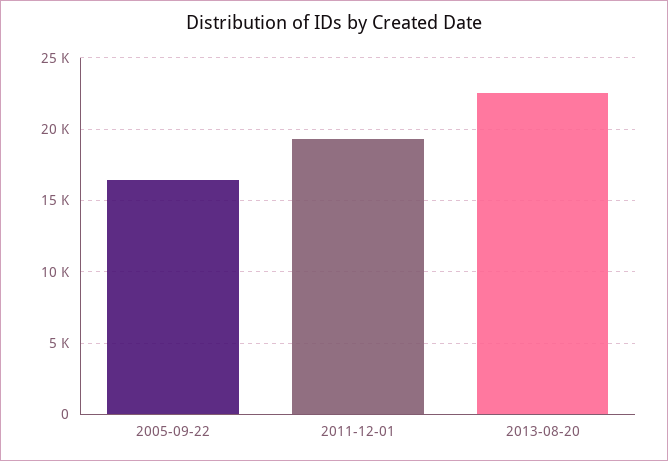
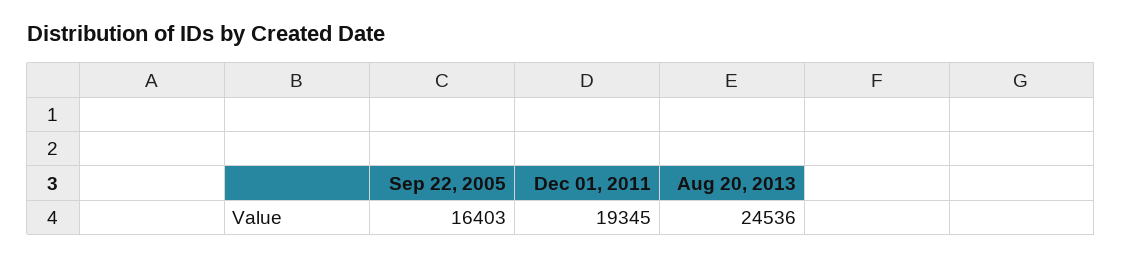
  {
    "2005-09-22": 16403,
    "2011-12-01": 19345,
-   "2013-08-20": 22500
+   "2013-08-20": 24536
  }

